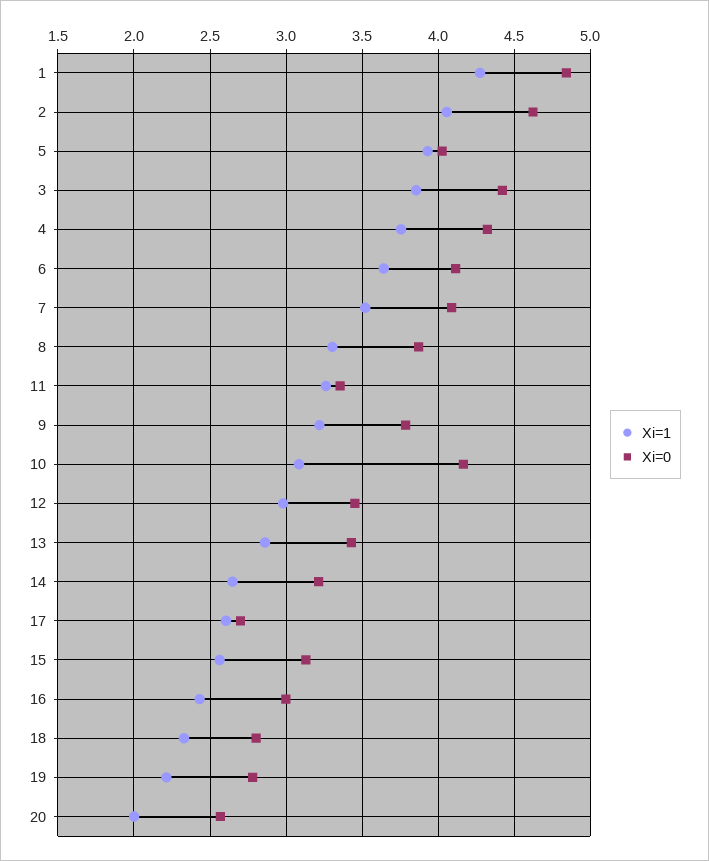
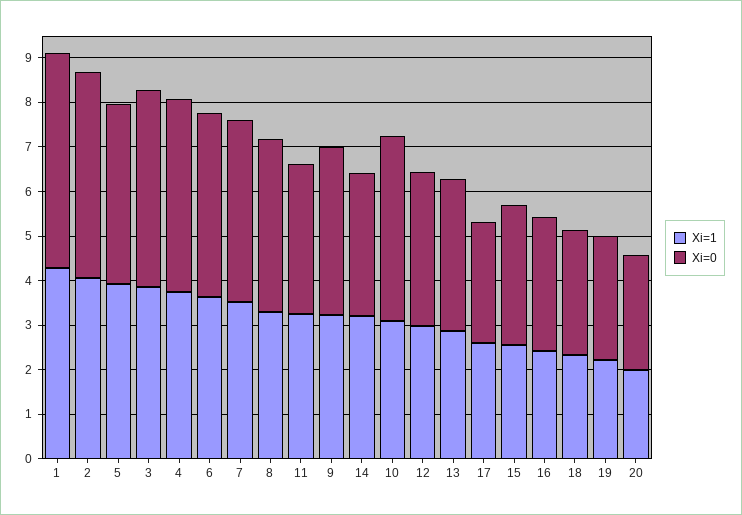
  {
    "Xi=1": {
      "1": 4.25,
      "2": 4.05,
      "5": 3.95,
      "3": 3.85,
      "4": 3.75,
      "6": 3.65,
      "7": 3.5,
      "8": 3.3,
      "11": 3.25,
      "9": 3.2,
      "10": 3.1,
      "12": 3,
      "13": 2.85,
-     "14": 2.65,
+     "14": 3.2,
      "17": 2.6,
      "15": 2.55,
      "16": 2.45,
      "18": 2.35,
      "19": 2.2,
      "20": 2
    },
    "Xi=0": {
      "1": 4.85,
      "2": 4.6,
      "5": 4.05,
      "3": 4.4,
      "4": 4.3,
      "6": 4.1,
      "7": 4.1,
      "8": 3.85,
      "11": 3.35,
      "9": 3.8,
      "10": 4.15,
      "12": 3.45,
      "13": 3.45,
      "14": 3.2,
      "17": 2.7,
      "15": 3.15,
      "16": 3,
      "18": 2.8,
      "19": 2.8,
      "20": 2.55
    }
  }

